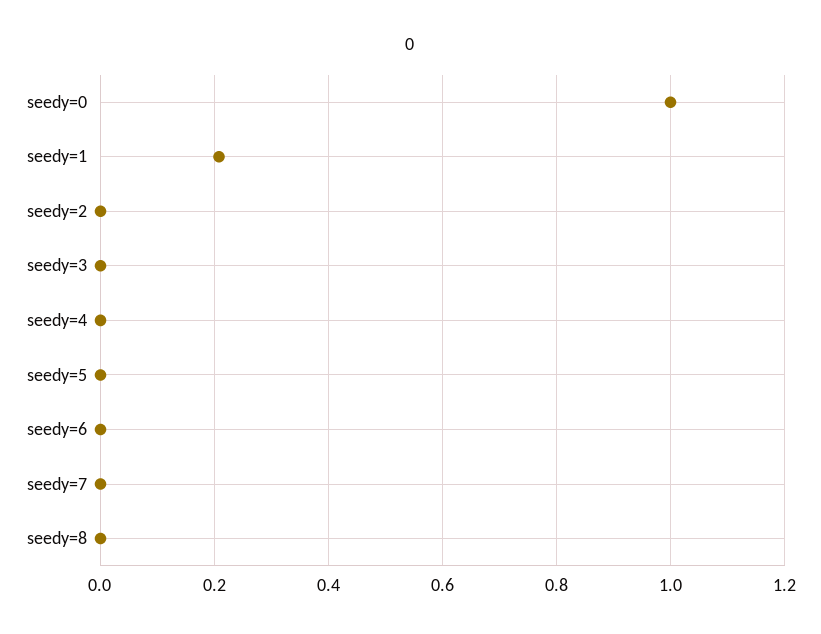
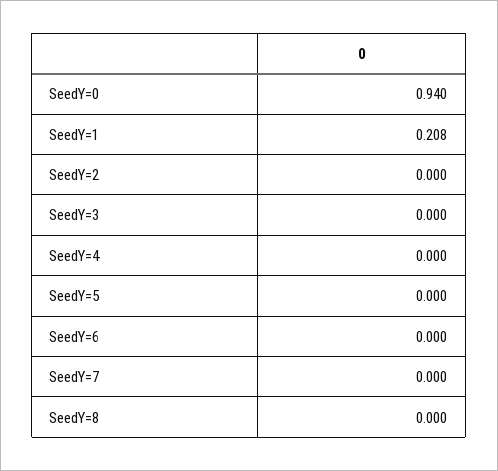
  {
-   "seedy=0": 1,
+   "seedy=0": 0.94,
    "seedy=1": 0.208,
    "seedy=2": 0,
    "seedy=3": 0,
    "seedy=4": 0,
    "seedy=5": 0,
    "seedy=6": 0,
    "seedy=7": 0,
    "seedy=8": 0
  }

